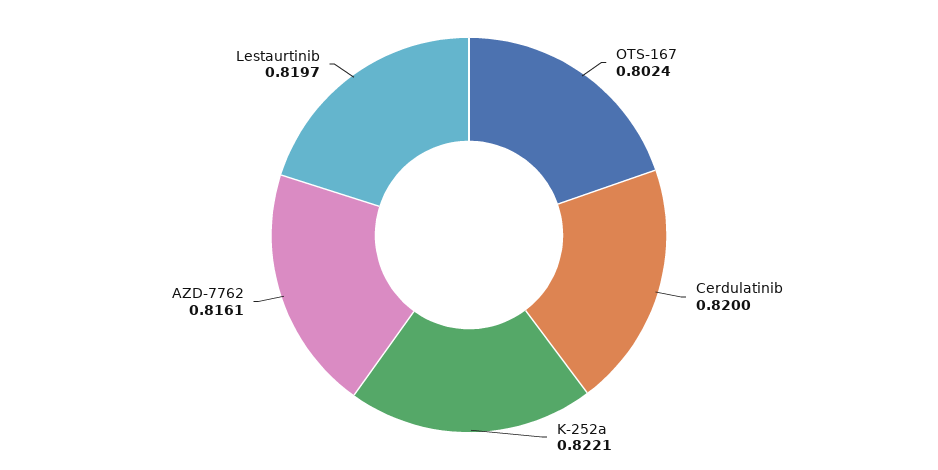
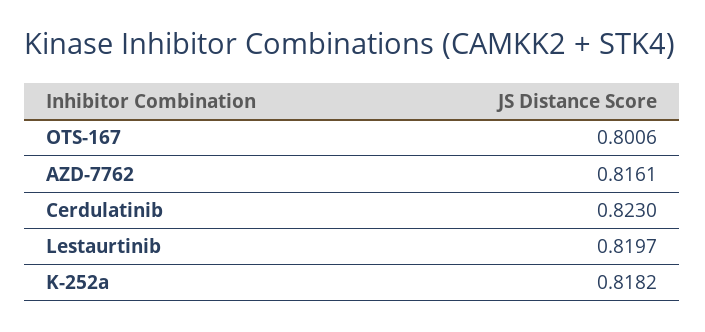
  {
-   "OTS-167": 0.8024,
+   "OTS-167": 0.8006,
-   "Cerdulatinib": 0.82,
+   "Cerdulatinib": 0.823,
-   "K-252a": 0.8221,
+   "K-252a": 0.8182,
    "AZD-7762": 0.8161,
    "Lestaurtinib": 0.8197
  }

